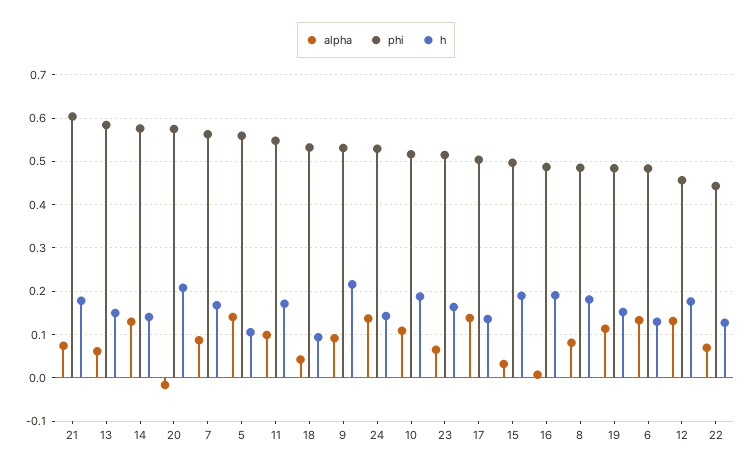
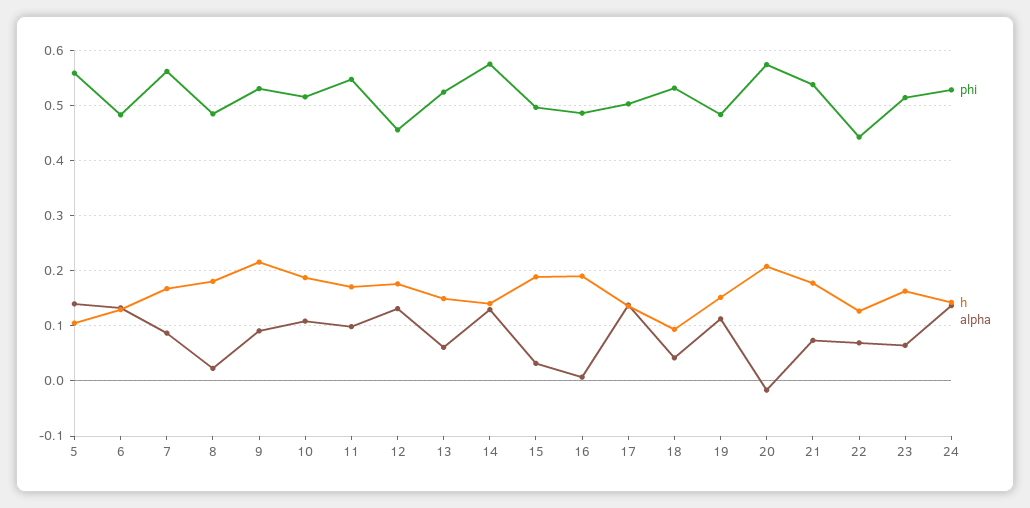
  {
    "alpha": {
      "21": 0.08,
      "13": 0.06,
      "14": 0.12,
      "20": -0.02,
      "7": 0.08,
      "5": 0.14,
      "11": 0.1,
      "18": 0.04,
      "9": 0.1,
      "24": 0.14,
      "10": 0.1,
      "23": 0.06,
      "17": 0.14,
      "15": 0.04,
      "16": 0,
-     "8": 0.08,
+     "8": 0.02,
      "19": 0.12,
      "6": 0.14,
      "12": 0.14,
      "22": 0.06
    },
    "phi": {
-     "21": 0.6,
+     "21": 0.54,
-     "13": 0.58,
+     "13": 0.52,
      "14": 0.58,
      "20": 0.58,
      "7": 0.56,
      "5": 0.56,
      "11": 0.54,
      "18": 0.54,
      "9": 0.54,
      "24": 0.52,
      "10": 0.52,
      "23": 0.52,
      "17": 0.5,
      "15": 0.5,
      "16": 0.48,
      "8": 0.48,
      "19": 0.48,
      "6": 0.48,
      "12": 0.46,
      "22": 0.44
    },
    "h": {
      "21": 0.18,
      "13": 0.14,
      "14": 0.14,
      "20": 0.2,
      "7": 0.16,
      "5": 0.1,
      "11": 0.18,
      "18": 0.1,
      "9": 0.22,
      "24": 0.14,
      "10": 0.18,
      "23": 0.16,
      "17": 0.14,
      "15": 0.18,
      "16": 0.2,
      "8": 0.18,
      "19": 0.16,
      "6": 0.12,
      "12": 0.18,
      "22": 0.12
    }
  }

